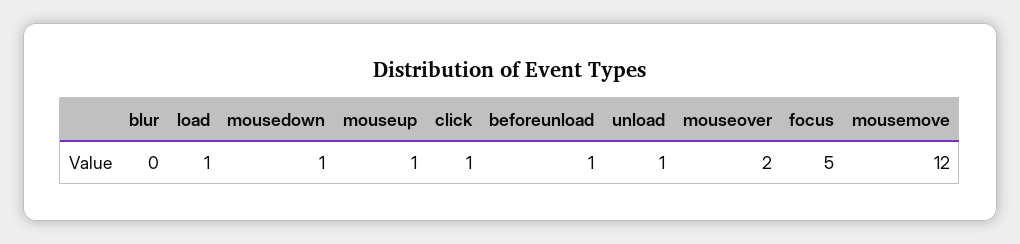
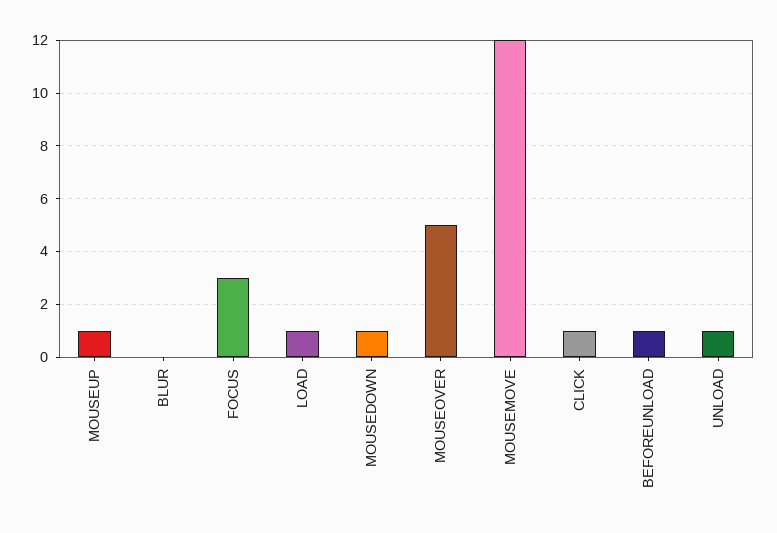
  {
    "blur": 0,
    "load": 1,
    "mousedown": 1,
    "mouseup": 1,
    "click": 1,
    "beforeunload": 1,
    "unload": 1,
-   "mouseover": 2,
+   "mouseover": 5,
-   "focus": 5,
+   "focus": 3,
    "mousemove": 12
  }

